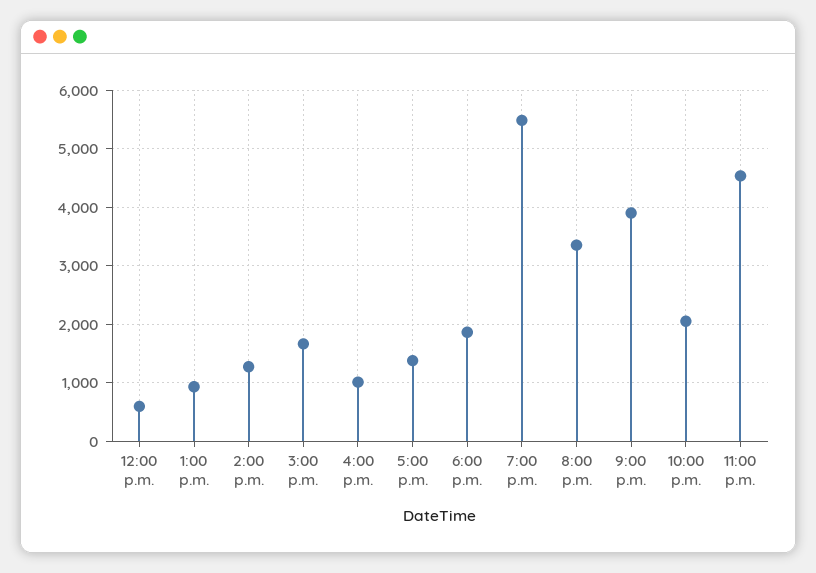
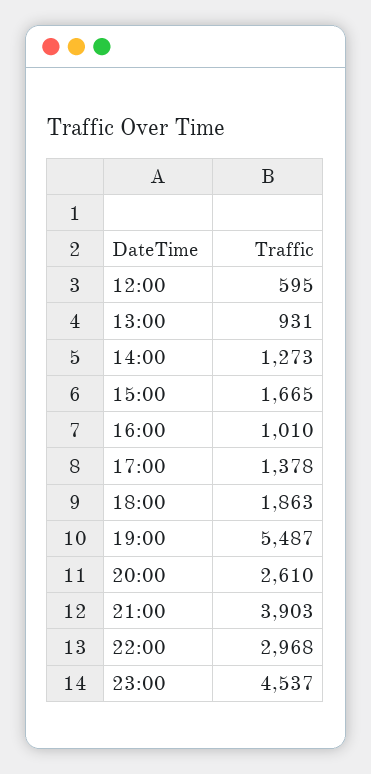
  {
    "12:00 p.m.": 595,
    "1:00 p.m.": 931,
    "2:00 p.m.": 1273,
    "3:00 p.m.": 1665,
    "4:00 p.m.": 1010,
    "5:00 p.m.": 1378,
    "6:00 p.m.": 1863,
    "7:00 p.m.": 5487,
-   "8:00 p.m.": 3400,
+   "8:00 p.m.": 2610,
    "9:00 p.m.": 3903,
-   "10:00 p.m.": 2000,
+   "10:00 p.m.": 2968,
    "11:00 p.m.": 4537
  }

